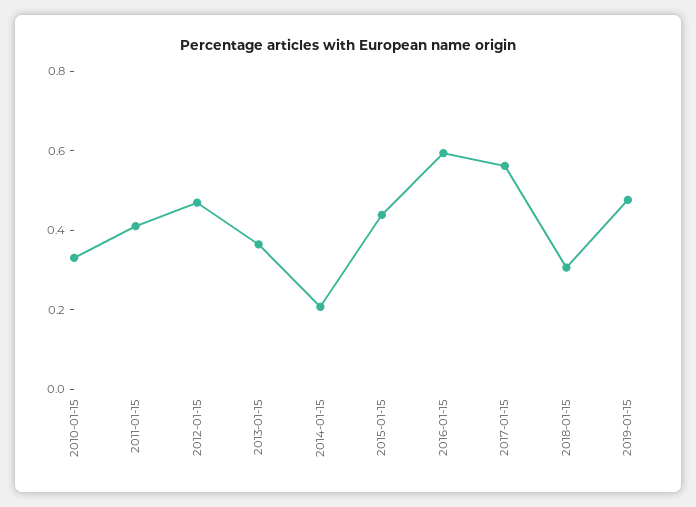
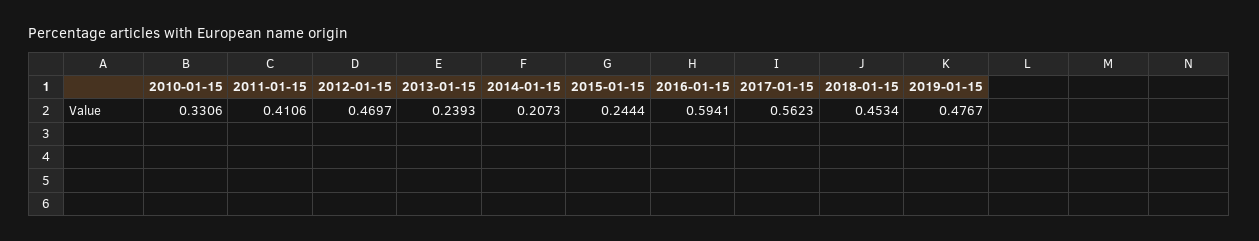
  {
    "2010-01-15": 0.3306,
    "2011-01-15": 0.4106,
    "2012-01-15": 0.4697,
-   "2013-01-15": 0.35,
+   "2013-01-15": 0.2393,
    "2014-01-15": 0.2073,
-   "2015-01-15": 0.45,
+   "2015-01-15": 0.2444,
    "2016-01-15": 0.5941,
    "2017-01-15": 0.5623,
-   "2018-01-15": 0.3,
+   "2018-01-15": 0.4534,
    "2019-01-15": 0.4767
  }

